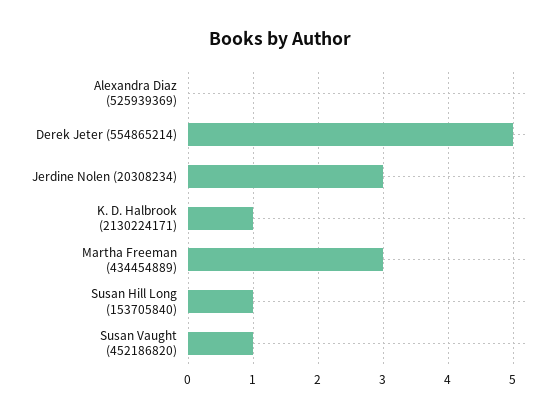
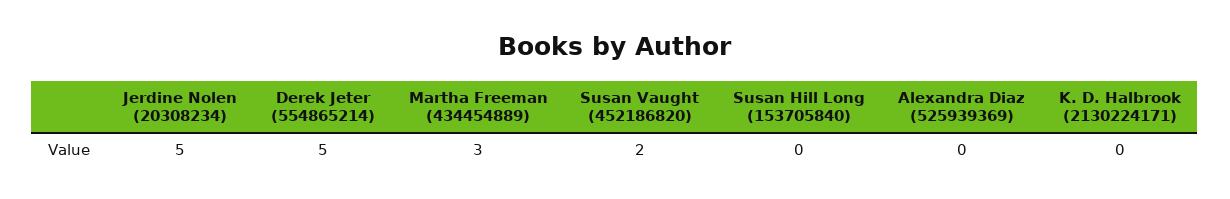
  {
    "Alexandra Diaz (525939369)": 0,
    "Derek Jeter (554865214)": 5,
-   "Jerdine Nolen (20308234)": 3,
+   "Jerdine Nolen (20308234)": 5,
-   "K. D. Halbrook (2130224171)": 1,
+   "K. D. Halbrook (2130224171)": 0,
    "Martha Freeman (434454889)": 3,
-   "Susan Hill Long (153705840)": 1,
+   "Susan Hill Long (153705840)": 0,
-   "Susan Vaught (452186820)": 1
+   "Susan Vaught (452186820)": 2
  }

